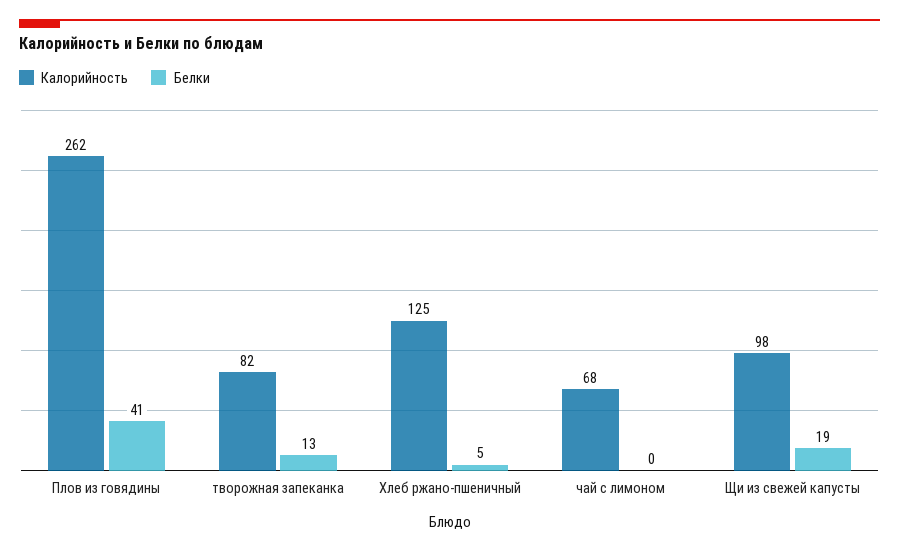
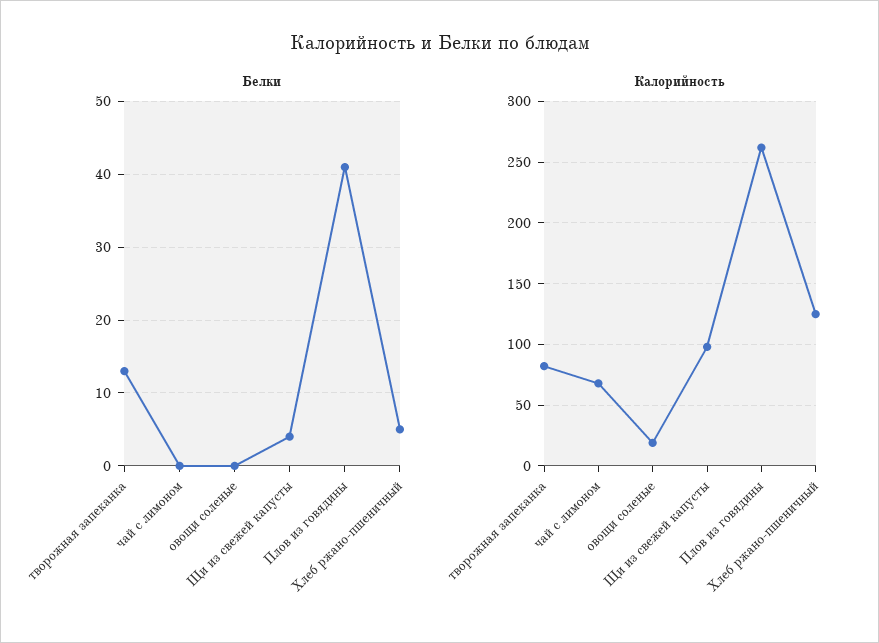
  {
    "Калорийность": {
      "Плов из говядины": 262,
      "творожная запеканка": 82,
      "Хлеб ржано-пшеничный": 125,
      "чай с лимоном": 68,
-     "Щи из свежей капусты": 98
+     "Щи из свежей капусты": 98,
+     "овощи соленые": 20
    },
    "Белки": {
      "Плов из говядины": 41,
      "творожная запеканка": 13,
      "Хлеб ржано-пшеничный": 5,
      "чай с лимоном": 0,
-     "Щи из свежей капусты": 19
+     "Щи из свежей капусты": 4,
+     "овощи соленые": 0
    }
  }

